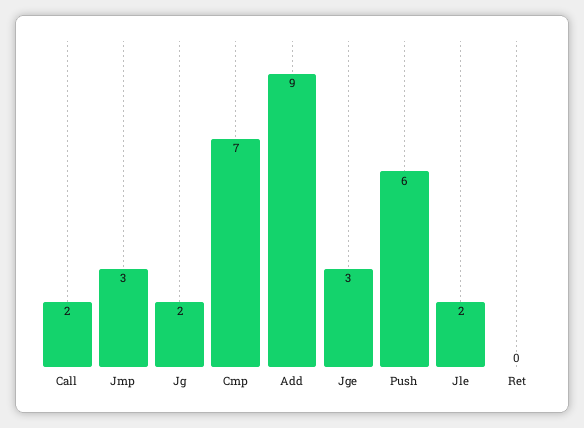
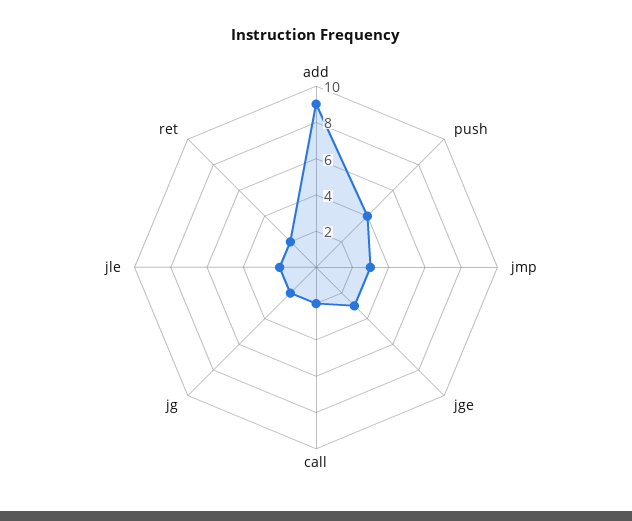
  {
    "Call": 2,
    "Jmp": 3,
    "Jg": 2,
-   "Cmp": 7,
    "Add": 9,
    "Jge": 3,
-   "Push": 6,
+   "Push": 4,
    "Jle": 2,
-   "Ret": 0
+   "Ret": 2
  }

